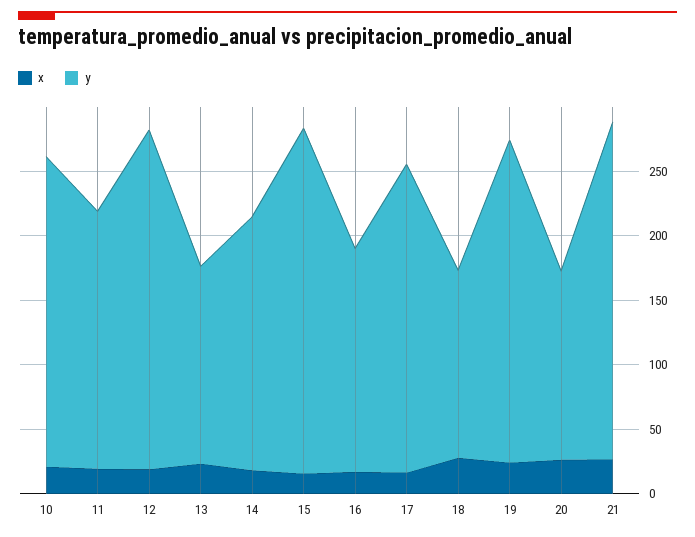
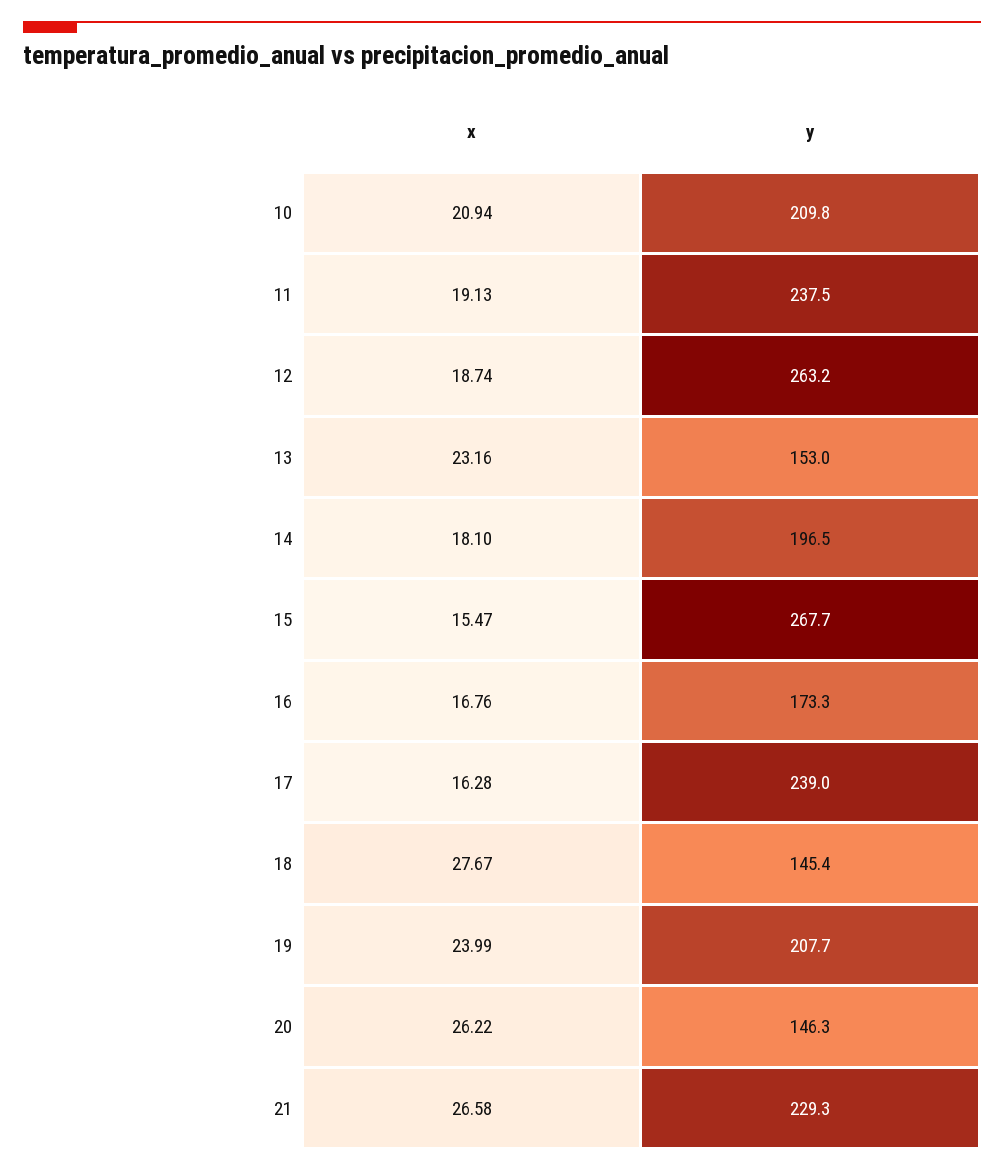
  {
    "x": {
      "10": 20.94,
      "11": 19.13,
      "12": 18.74,
      "13": 23.16,
      "14": 18.1,
      "15": 15.47,
      "16": 16.76,
      "17": 16.28,
      "18": 27.67,
      "19": 23.99,
      "20": 26.22,
      "21": 26.58
    },
    "y": {
-     "10": 240,
+     "10": 209.8,
-     "11": 200,
+     "11": 237.5,
      "12": 263.2,
      "13": 153,
      "14": 196.5,
      "15": 267.7,
      "16": 173.3,
      "17": 239,
      "18": 145.4,
-     "19": 250,
+     "19": 207.7,
      "20": 146.3,
-     "21": 260
+     "21": 229.3
    }
  }

